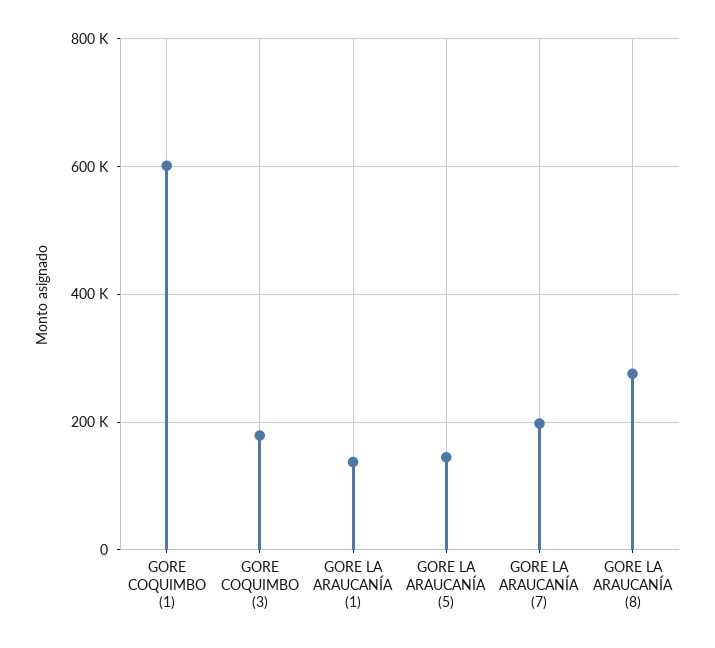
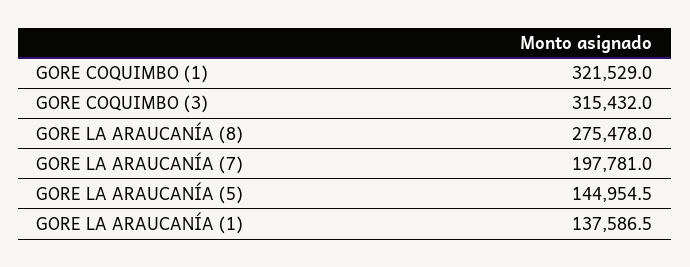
  {
-   "GORE COQUIMBO (1)": 600000,
+   "GORE COQUIMBO (1)": 321529,
-   "GORE COQUIMBO (3)": 180000,
+   "GORE COQUIMBO (3)": 315432,
    "GORE LA ARAUCANÍA (1)": 137586.5,
    "GORE LA ARAUCANÍA (5)": 144954.5,
    "GORE LA ARAUCANÍA (7)": 197781,
    "GORE LA ARAUCANÍA (8)": 275478
  }

